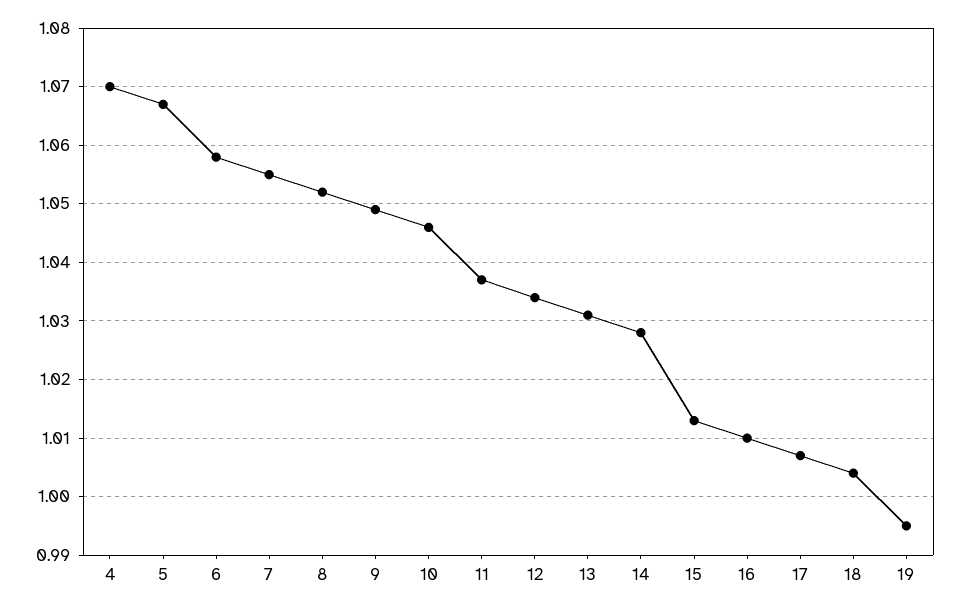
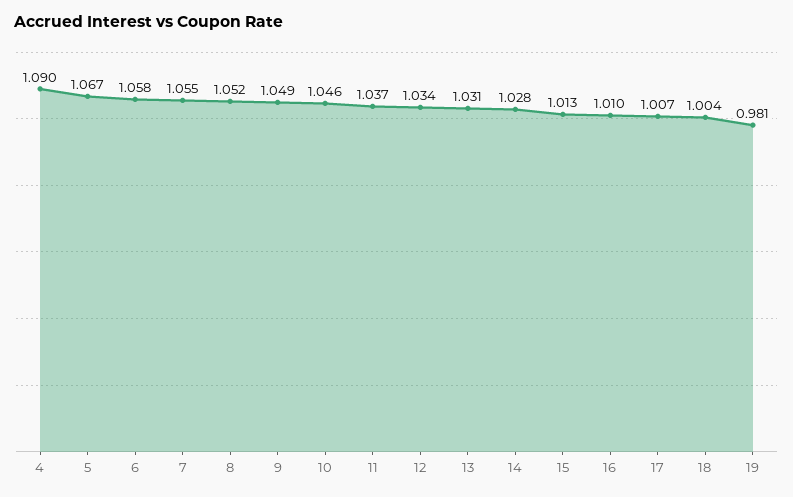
  {
-   "4": 1.07,
+   "4": 1.09,
    "5": 1.067,
    "6": 1.058,
    "7": 1.055,
    "8": 1.052,
    "9": 1.049,
    "10": 1.046,
    "11": 1.037,
    "12": 1.034,
    "13": 1.031,
    "14": 1.028,
    "15": 1.013,
    "16": 1.01,
    "17": 1.007,
    "18": 1.004,
-   "19": 0.995
+   "19": 0.981
  }

